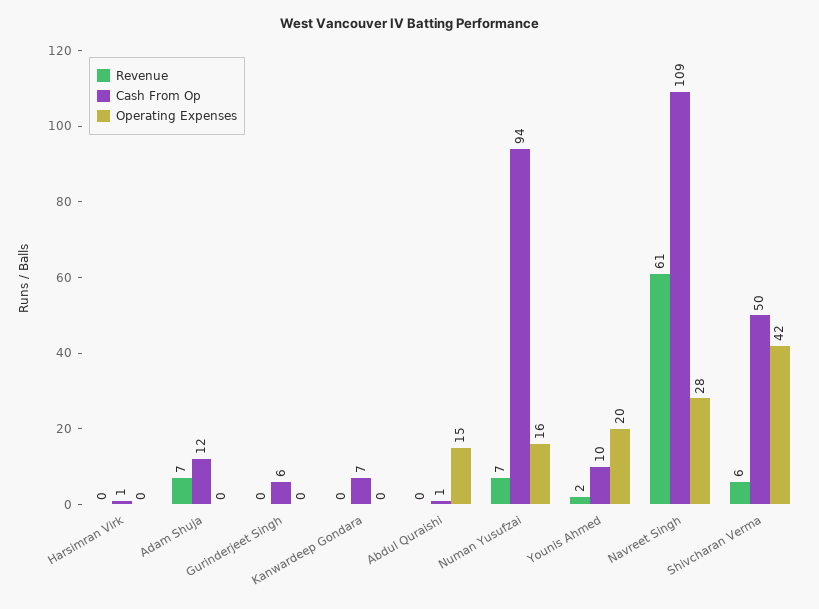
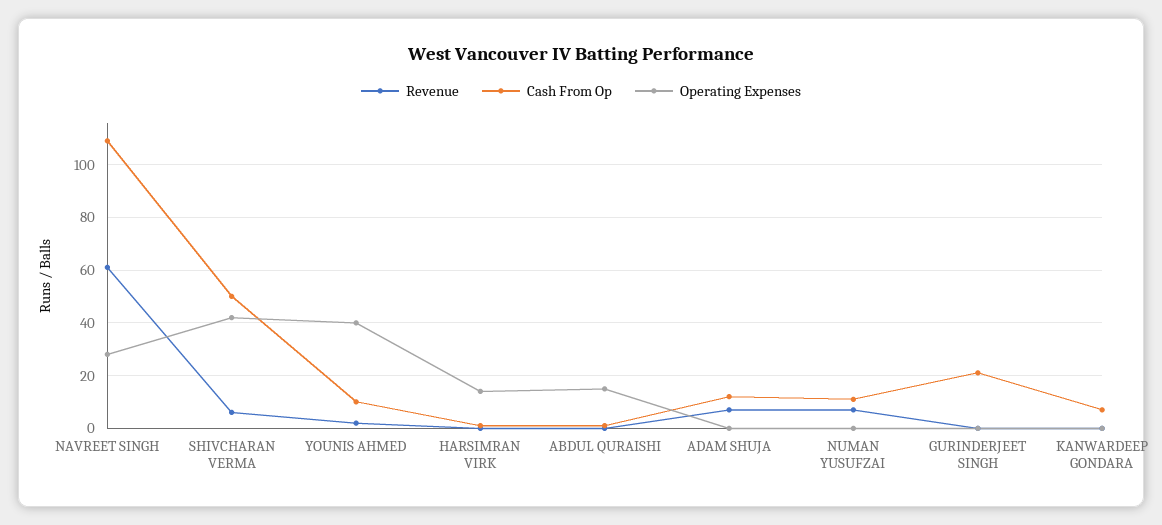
  {
    "Revenue": {
      "Harsimran Virk": 0,
      "Adam Shuja": 7,
      "Gurinderjeet Singh": 0,
      "Kanwardeep Gondara": 0,
      "Abdul Quraishi": 0,
      "Numan Yusufzai": 7,
      "Younis Ahmed": 2,
      "Navreet Singh": 61,
      "Shivcharan Verma": 6
    },
    "Cash From Op": {
      "Harsimran Virk": 1,
      "Adam Shuja": 12,
-     "Gurinderjeet Singh": 6,
+     "Gurinderjeet Singh": 20,
      "Kanwardeep Gondara": 7,
      "Abdul Quraishi": 1,
-     "Numan Yusufzai": 94,
+     "Numan Yusufzai": 10,
      "Younis Ahmed": 10,
      "Navreet Singh": 109,
      "Shivcharan Verma": 50
    },
    "Operating Expenses": {
-     "Harsimran Virk": 0,
+     "Harsimran Virk": 15,
      "Adam Shuja": 0,
      "Gurinderjeet Singh": 0,
      "Kanwardeep Gondara": 0,
      "Abdul Quraishi": 15,
-     "Numan Yusufzai": 16,
+     "Numan Yusufzai": 0,
-     "Younis Ahmed": 20,
+     "Younis Ahmed": 40,
      "Navreet Singh": 28,
      "Shivcharan Verma": 42
    }
  }

